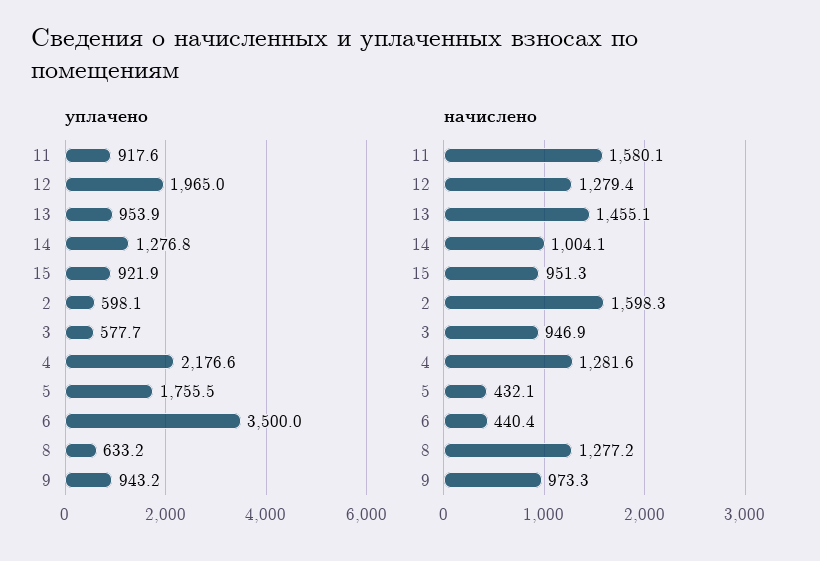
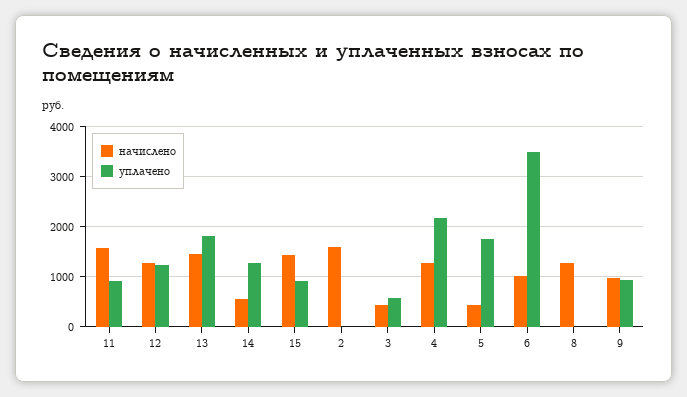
  {
    "уплачено": {
      "11": 917.6,
-     "12": 1965,
+     "12": 1200,
-     "13": 953.9,
+     "13": 1800,
      "14": 1276.8,
      "15": 921.9,
-     "2": 598.1,
+     "2": 0,
      "3": 577.7,
      "4": 2176.6,
      "5": 1755.5,
      "6": 3500,
-     "8": 633.2,
+     "8": 0,
      "9": 943.2
    },
    "начислено": {
      "11": 1580.1,
      "12": 1279.4,
      "13": 1455.1,
-     "14": 1004.1,
+     "14": 600,
-     "15": 951.3,
+     "15": 1400,
      "2": 1598.3,
-     "3": 946.9,
+     "3": 400,
      "4": 1281.6,
      "5": 432.1,
-     "6": 440.4,
+     "6": 1000,
      "8": 1277.2,
      "9": 973.3
    }
  }

